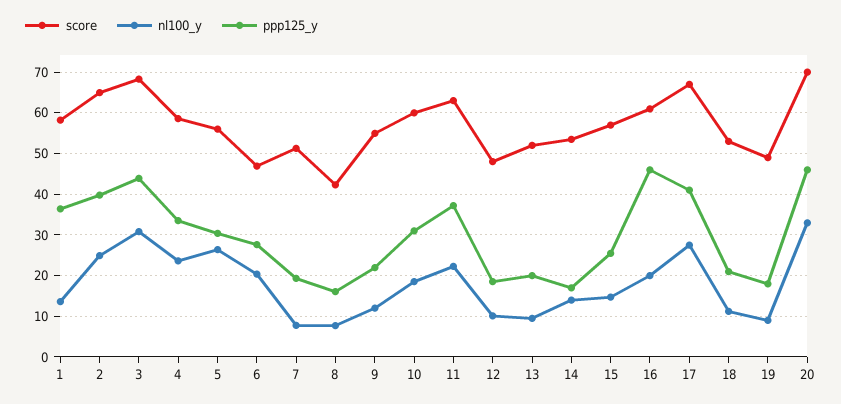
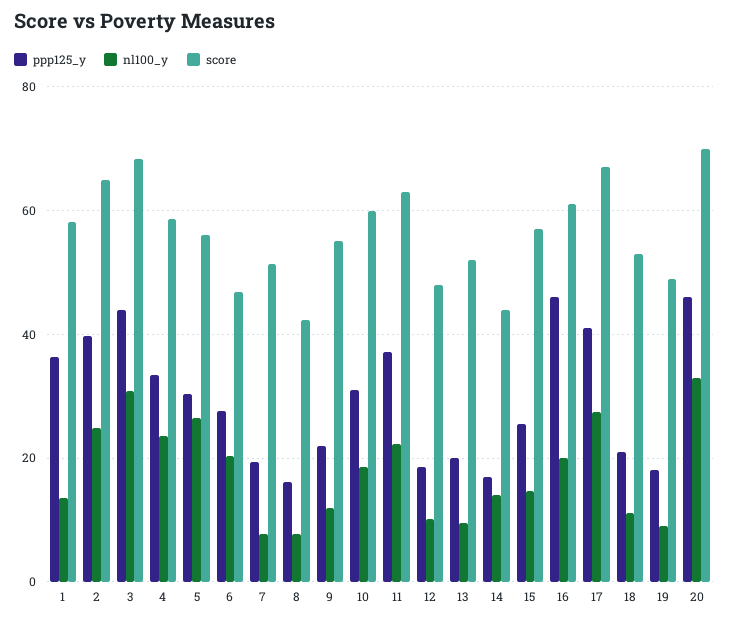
  {
    "score": {
      "1": 58,
      "2": 66,
      "3": 68,
      "4": 58,
      "5": 56,
      "6": 46,
      "7": 52,
      "8": 42,
      "9": 56,
      "10": 60,
      "11": 64,
      "12": 48,
      "13": 52,
-     "14": 54,
+     "14": 44,
      "15": 58,
      "16": 62,
      "17": 68,
      "18": 54,
      "19": 50,
      "20": 70
    },
    "nl100_y": {
      "1": 14,
      "2": 24,
      "3": 30,
      "4": 24,
      "5": 26,
      "6": 20,
      "7": 8,
      "8": 8,
      "9": 12,
      "10": 18,
      "11": 22,
      "12": 10,
      "13": 10,
      "14": 14,
      "15": 14,
      "16": 20,
      "17": 28,
      "18": 12,
      "19": 10,
      "20": 34
    },
    "ppp125_y": {
      "1": 36,
      "2": 40,
      "3": 44,
      "4": 34,
      "5": 30,
      "6": 28,
      "7": 20,
      "8": 16,
      "9": 22,
      "10": 32,
      "11": 38,
      "12": 18,
      "13": 20,
      "14": 18,
      "15": 26,
      "16": 46,
      "17": 42,
      "18": 22,
      "19": 18,
      "20": 46
    }
  }

